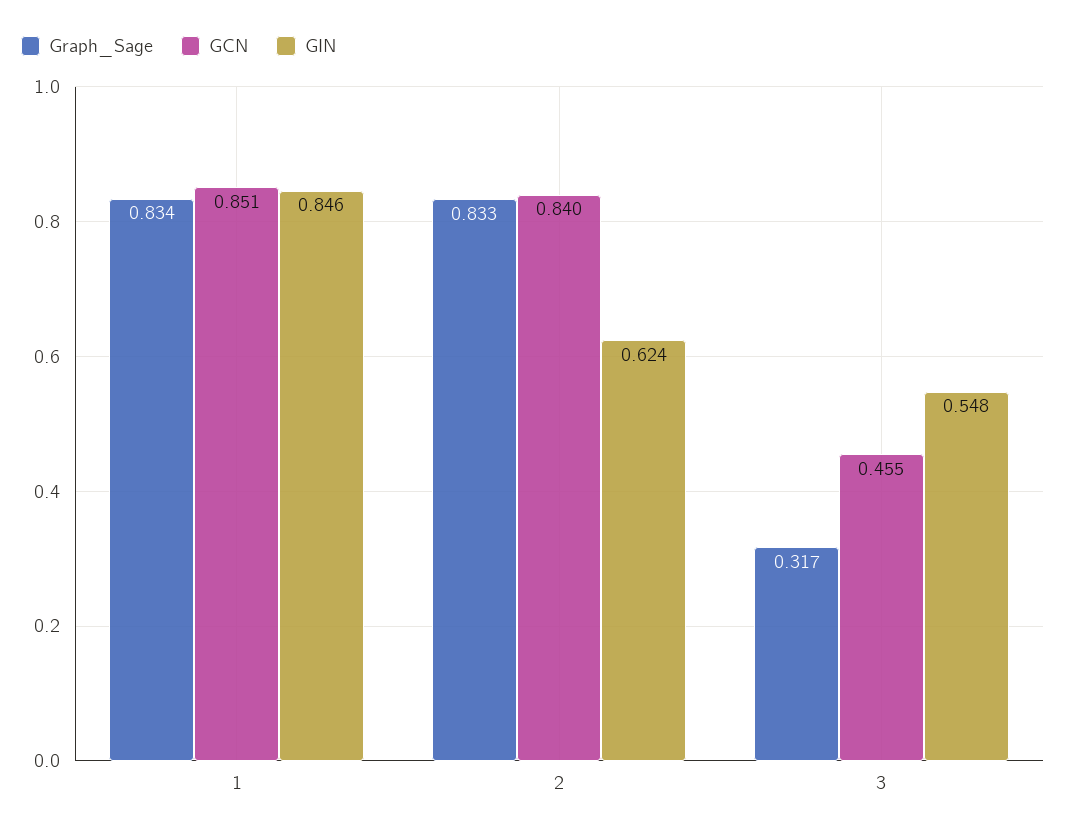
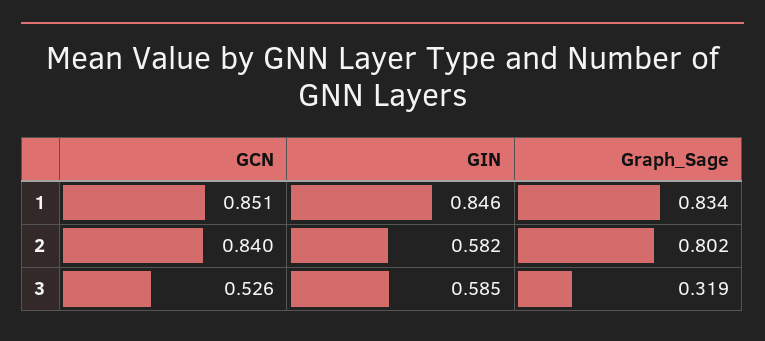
  {
    "Graph_Sage": {
      "1": 0.834,
-     "2": 0.833,
+     "2": 0.802,
-     "3": 0.317
+     "3": 0.319
    },
    "GCN": {
      "1": 0.851,
      "2": 0.84,
-     "3": 0.455
+     "3": 0.526
    },
    "GIN": {
      "1": 0.846,
-     "2": 0.624,
+     "2": 0.582,
-     "3": 0.548
+     "3": 0.585
    }
  }

